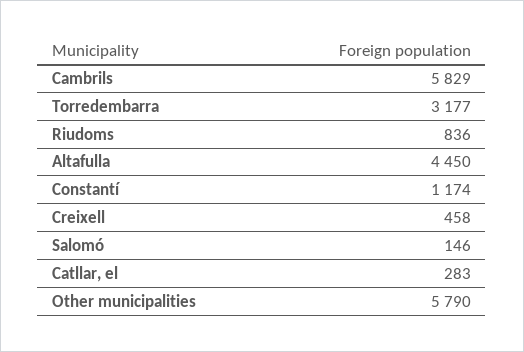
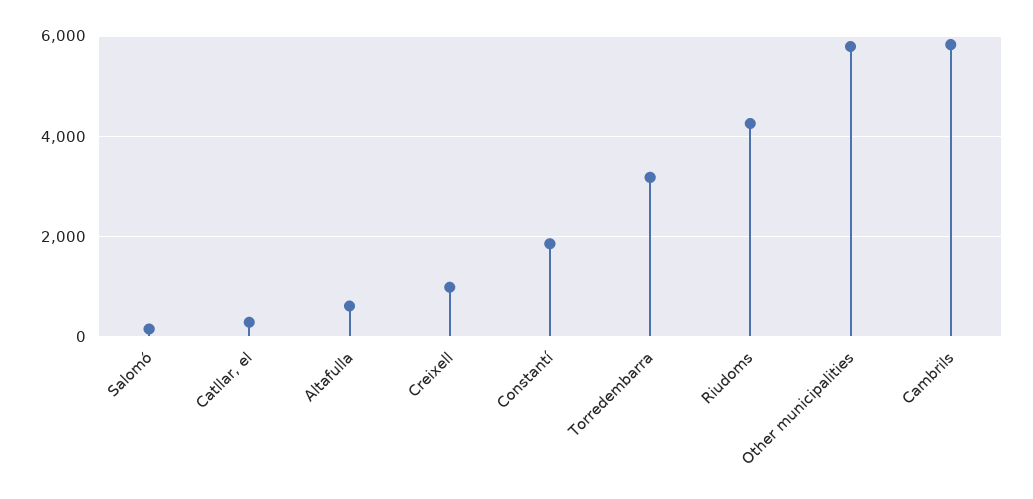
  {
    "Cambrils": 5829,
    "Torredembarra": 3177,
-   "Riudoms": 836,
+   "Riudoms": 4200,
-   "Altafulla": 4450,
+   "Altafulla": 600,
-   "Constantí": 1174,
+   "Constantí": 1800,
-   "Creixell": 458,
+   "Creixell": 1000,
    "Salomó": 146,
    "Catllar, el": 283,
    "Other municipalities": 5790
  }

